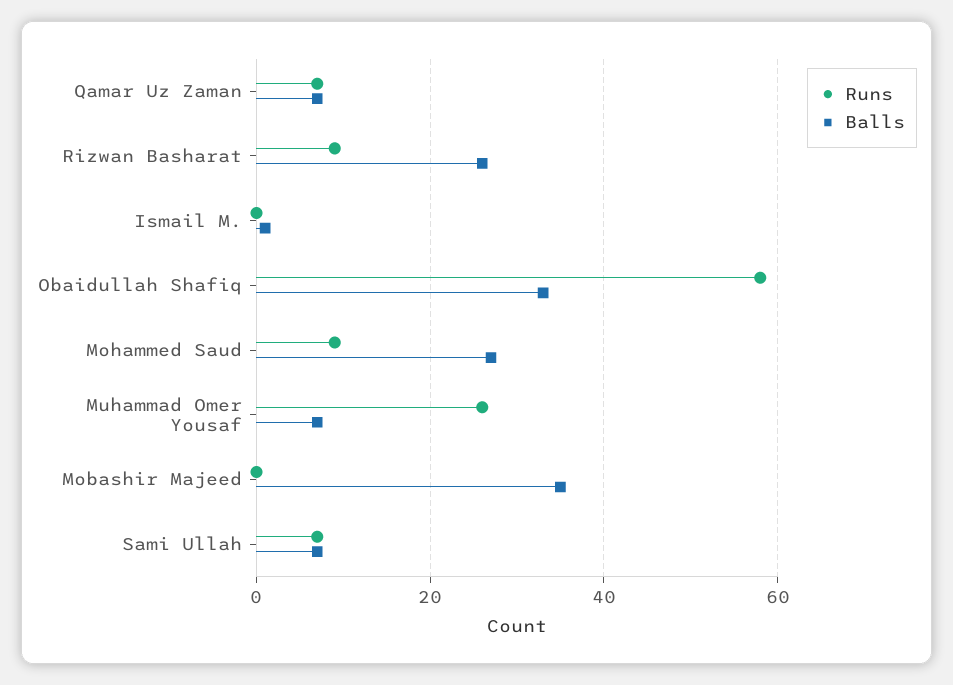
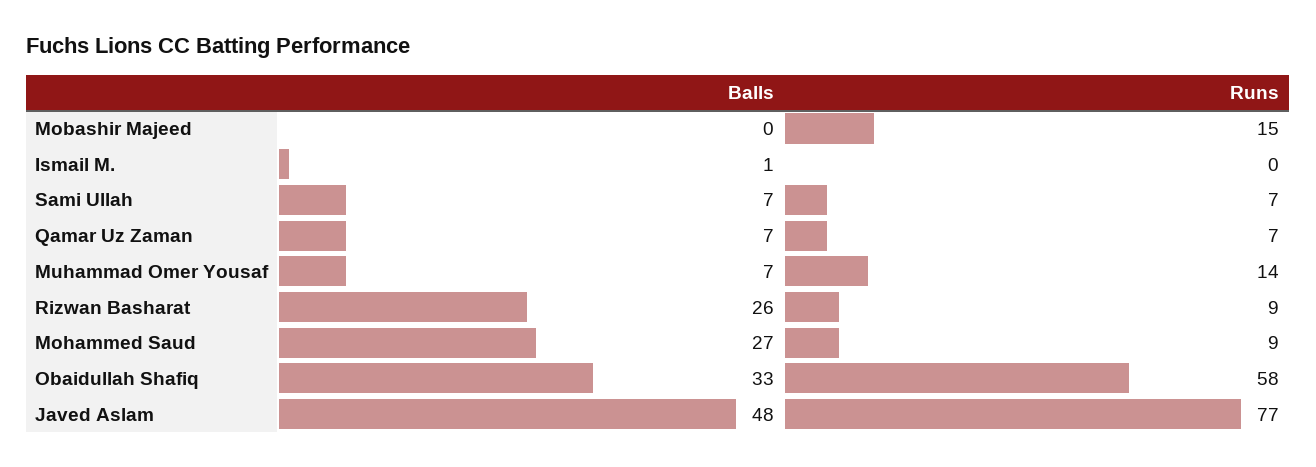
  {
    "Runs": {
      "Qamar Uz Zaman": 7,
      "Rizwan Basharat": 9,
      "Ismail M.": 0,
      "Obaidullah Shafiq": 58,
      "Mohammed Saud": 9,
-     "Muhammad Omer Yousaf": 25,
+     "Muhammad Omer Yousaf": 14,
-     "Mobashir Majeed": 0,
+     "Mobashir Majeed": 15,
-     "Sami Ullah": 7
+     "Sami Ullah": 7,
+     "Javed Aslam": 77
    },
    "Balls": {
      "Qamar Uz Zaman": 7,
      "Rizwan Basharat": 26,
      "Ismail M.": 1,
      "Obaidullah Shafiq": 33,
      "Mohammed Saud": 27,
      "Muhammad Omer Yousaf": 7,
-     "Mobashir Majeed": 35,
+     "Mobashir Majeed": 0,
-     "Sami Ullah": 7
+     "Sami Ullah": 7,
+     "Javed Aslam": 48
    }
  }

